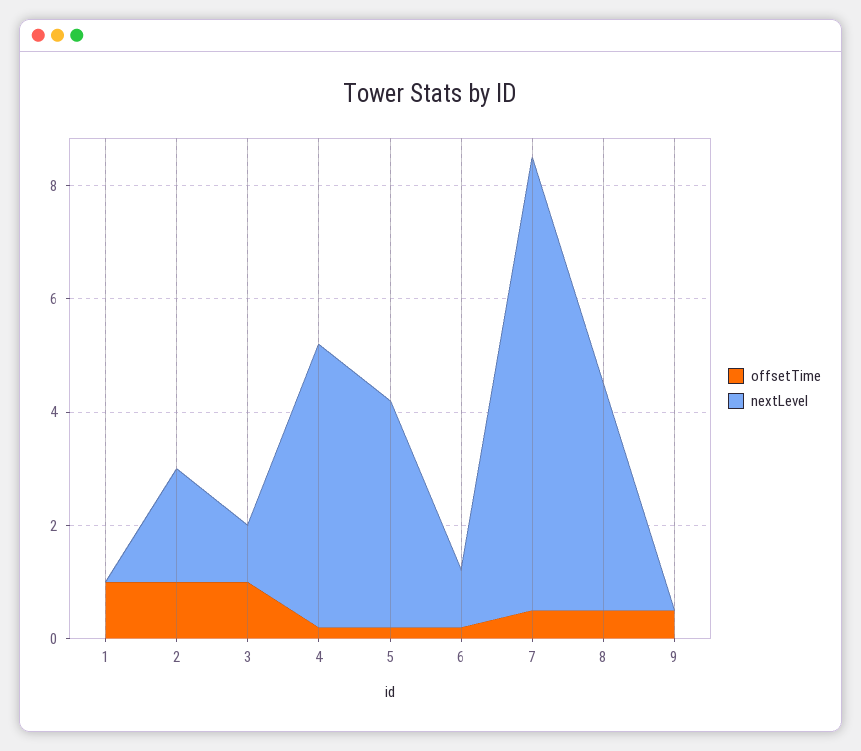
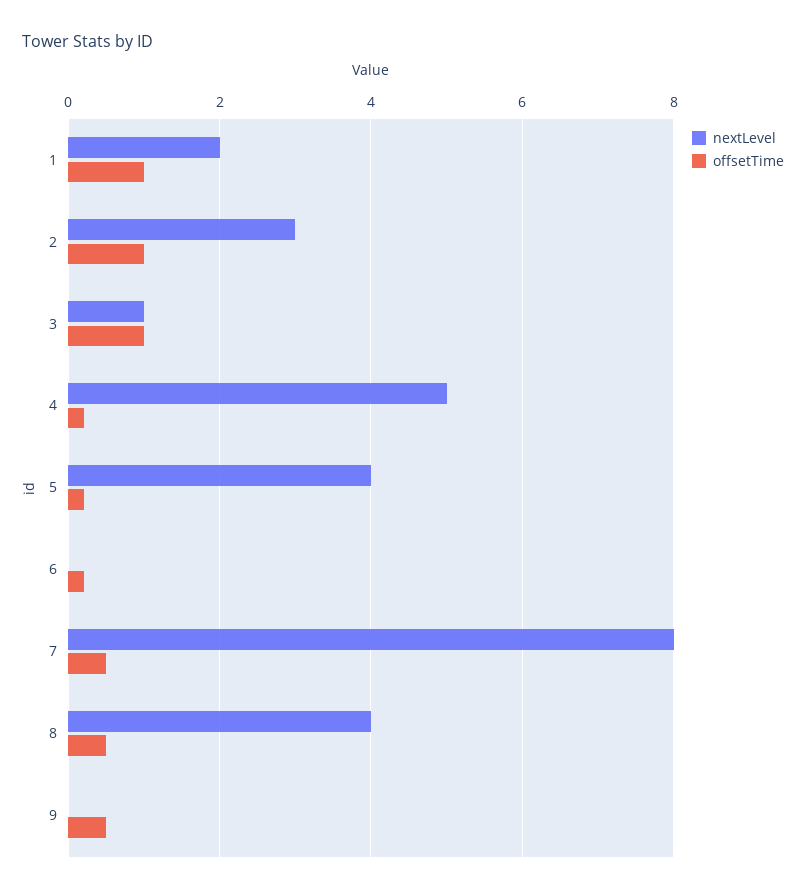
  {
    "offsetTime": {
      "1": 1,
      "2": 1,
      "3": 1,
      "4": 0,
      "5": 0,
      "6": 0,
      "7": 0.5,
      "8": 0.5,
      "9": 0.5
    },
    "nextLevel": {
-     "1": 0,
+     "1": 2,
-     "2": 2,
+     "2": 3,
      "3": 1,
      "4": 5,
      "5": 4,
-     "6": 1,
+     "6": 0,
      "7": 8,
      "8": 4,
      "9": 0
    }
  }

